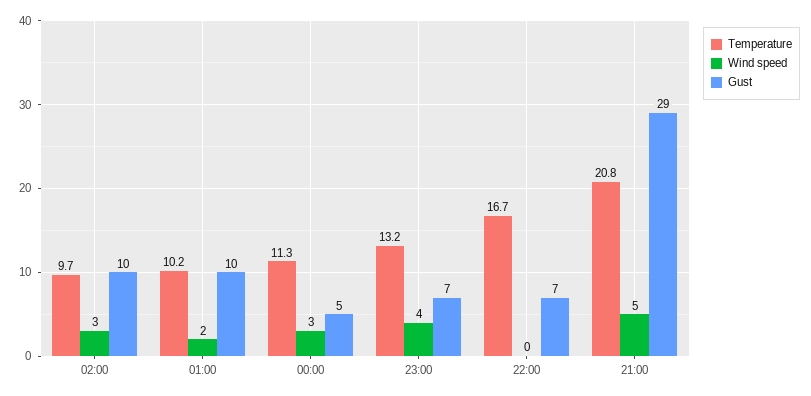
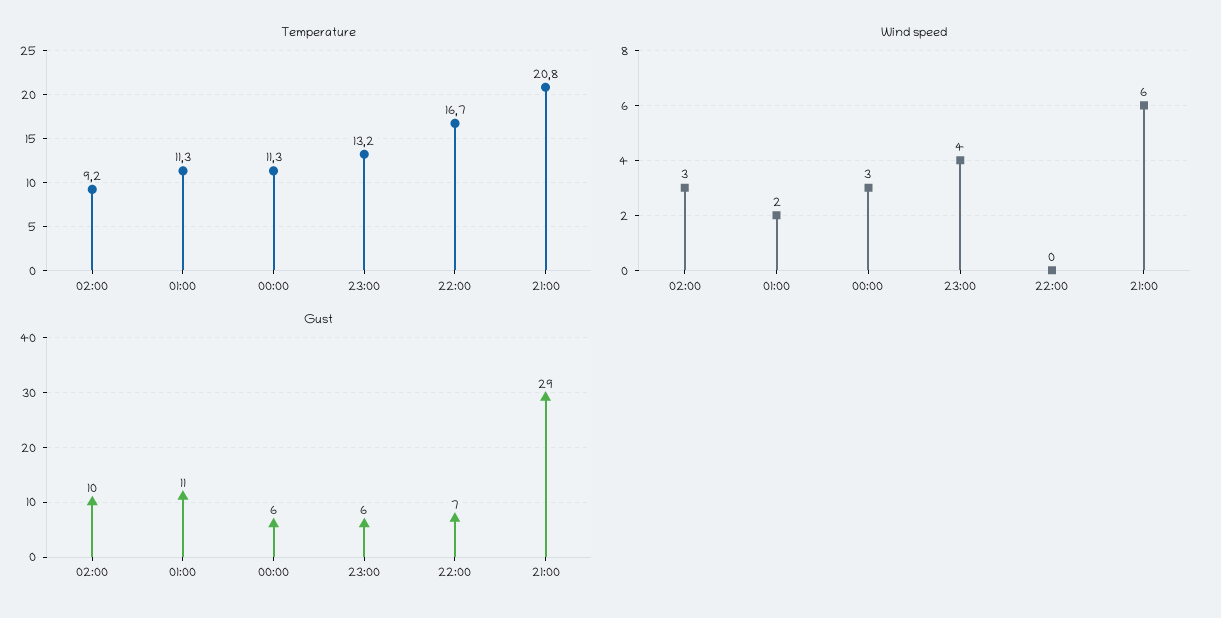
  {
    "Temperature": {
-     "02:00": 9.7,
+     "02:00": 9.2,
-     "01:00": 10.2,
+     "01:00": 11.3,
      "00:00": 11.3,
      "23:00": 13.2,
      "22:00": 16.7,
      "21:00": 20.8
    },
    "Wind speed": {
      "02:00": 3,
      "01:00": 2,
      "00:00": 3,
      "23:00": 4,
      "22:00": 0,
-     "21:00": 5
+     "21:00": 6
    },
    "Gust": {
      "02:00": 10,
-     "01:00": 10,
+     "01:00": 11,
-     "00:00": 5,
+     "00:00": 6,
-     "23:00": 7,
+     "23:00": 6,
      "22:00": 7,
      "21:00": 29
    }
  }

